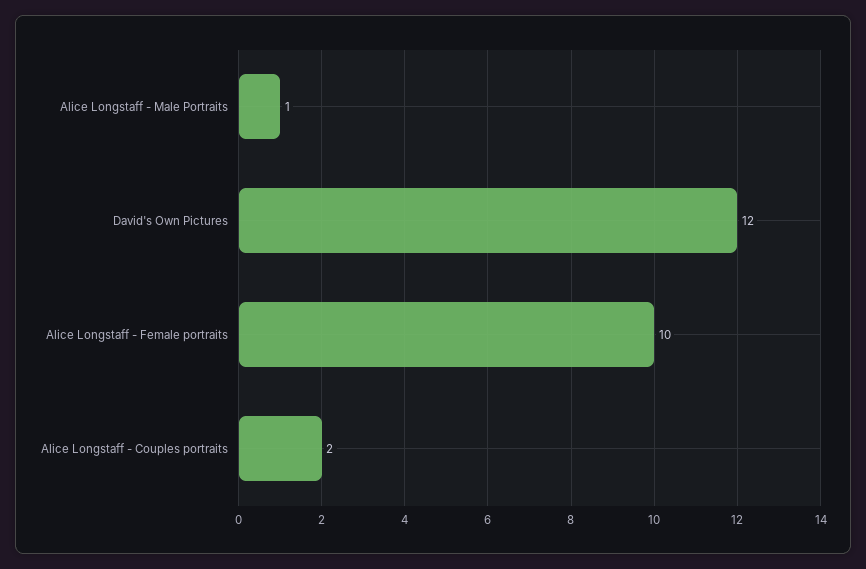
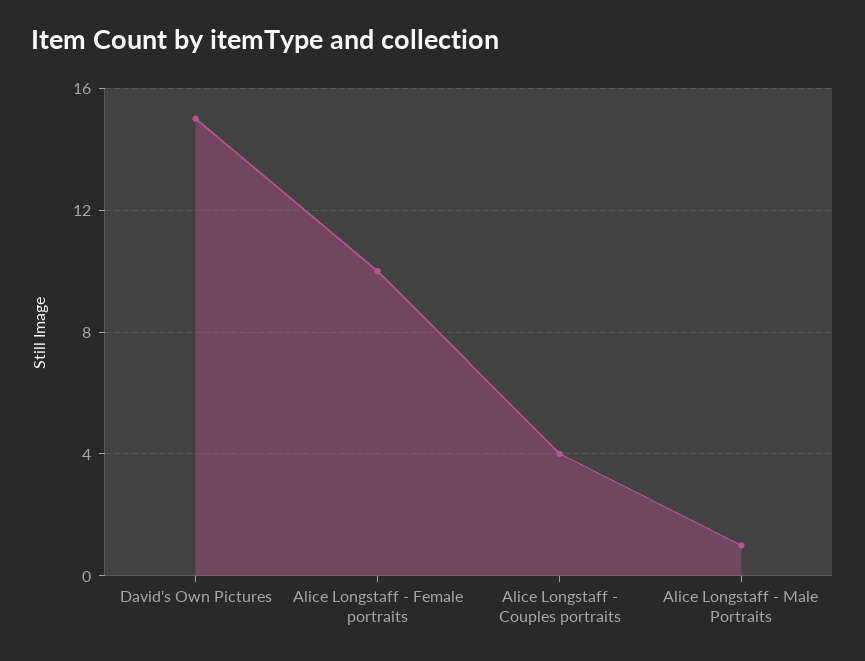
  {
    "Alice Longstaff - Male Portraits": 1,
-   "David's Own Pictures": 12,
+   "David's Own Pictures": 15,
    "Alice Longstaff - Female portraits": 10,
-   "Alice Longstaff - Couples portraits": 2
+   "Alice Longstaff - Couples portraits": 4
  }

